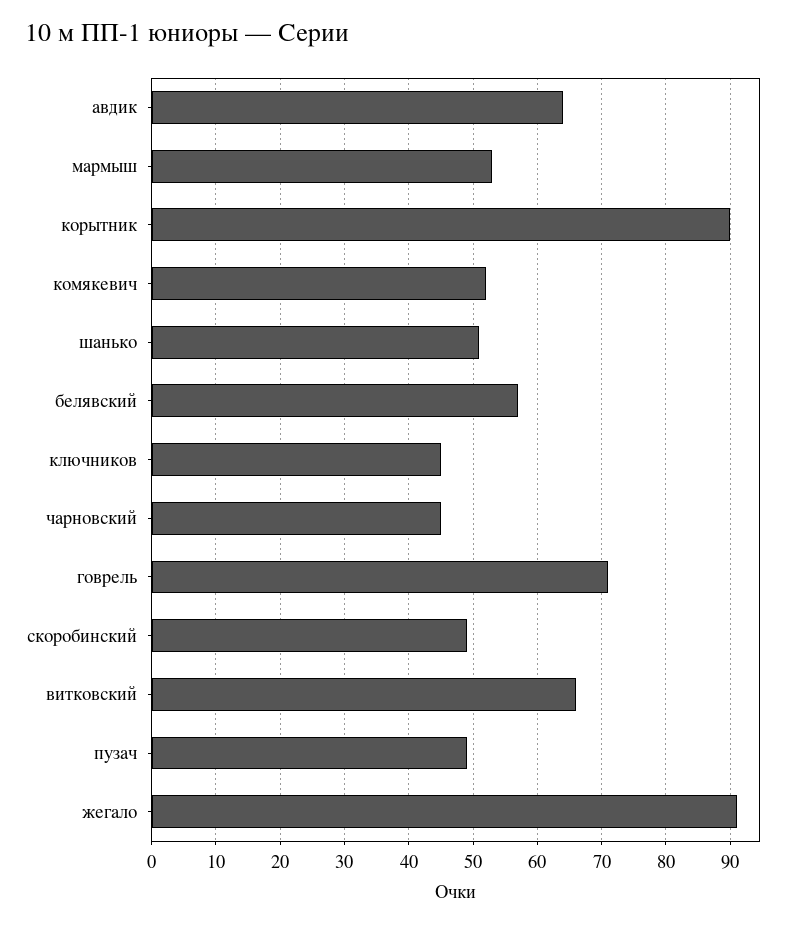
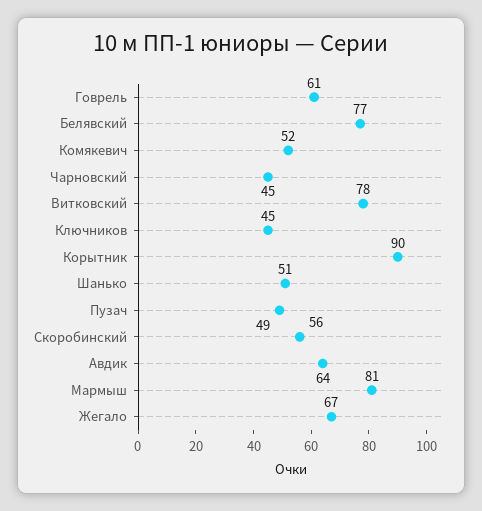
  {
    "авдик": 64,
-   "мармыш": 53,
+   "мармыш": 81,
    "корытник": 90,
    "комякевич": 52,
    "шанько": 51,
-   "белявский": 57,
+   "белявский": 77,
    "ключников": 45,
    "чарновский": 45,
-   "говрель": 71,
+   "говрель": 61,
-   "скоробинский": 49,
+   "скоробинский": 56,
-   "витковский": 66,
+   "витковский": 78,
    "пузач": 49,
-   "жегало": 91
+   "жегало": 67
  }

